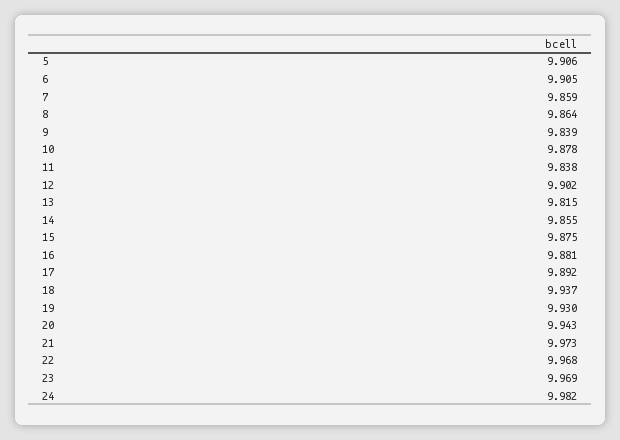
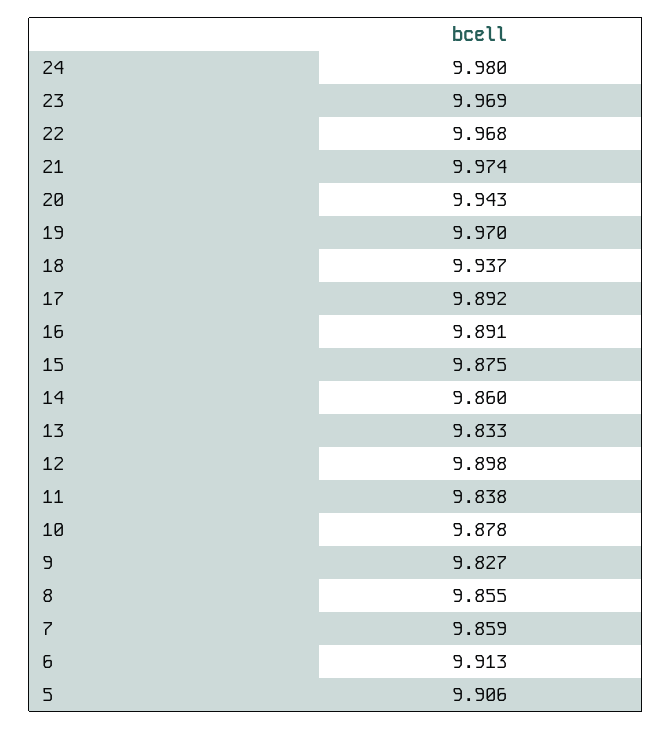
  {
    "5": 9.906,
-   "6": 9.905,
+   "6": 9.913,
    "7": 9.859,
-   "8": 9.864,
+   "8": 9.855,
-   "9": 9.839,
+   "9": 9.827,
    "10": 9.878,
    "11": 9.838,
-   "12": 9.902,
+   "12": 9.898,
-   "13": 9.815,
+   "13": 9.833,
-   "14": 9.855,
+   "14": 9.86,
    "15": 9.875,
-   "16": 9.881,
+   "16": 9.891,
    "17": 9.892,
    "18": 9.937,
-   "19": 9.93,
+   "19": 9.97,
    "20": 9.943,
-   "21": 9.973,
+   "21": 9.974,
    "22": 9.968,
    "23": 9.969,
-   "24": 9.982
+   "24": 9.98
  }

